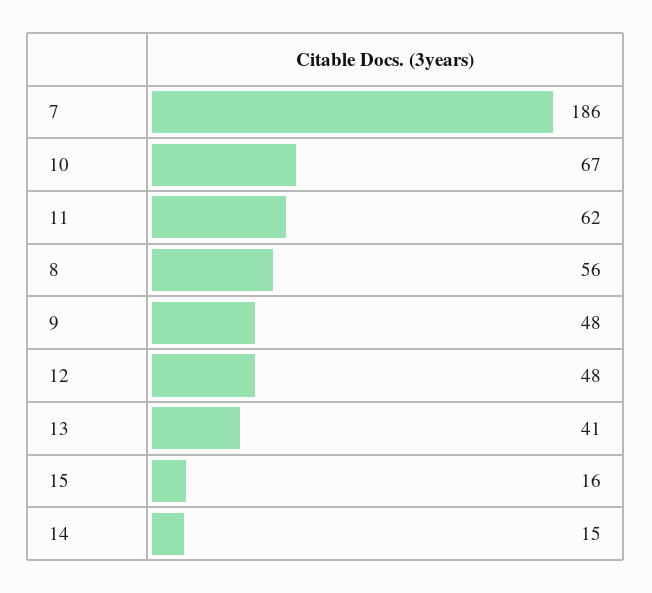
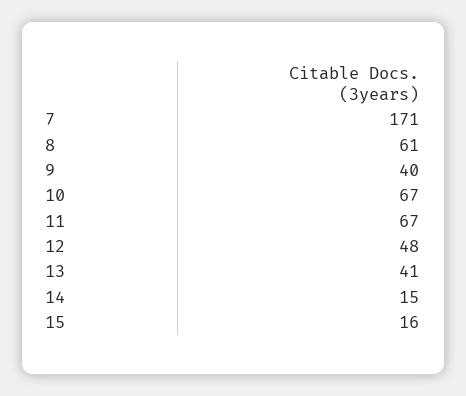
  {
-   "7": 186,
+   "7": 171,
    "10": 67,
-   "11": 62,
+   "11": 67,
-   "8": 56,
+   "8": 61,
-   "9": 48,
+   "9": 40,
    "12": 48,
    "13": 41,
    "15": 16,
    "14": 15
  }

